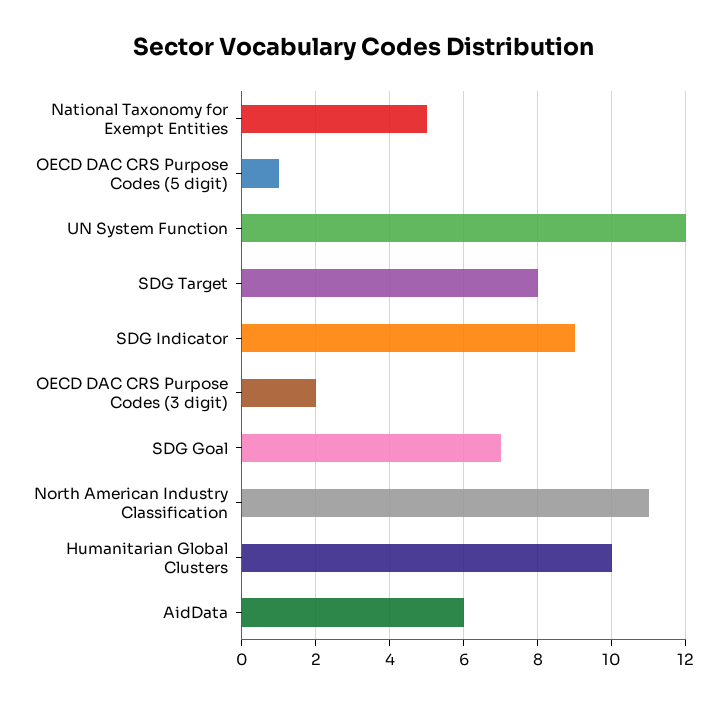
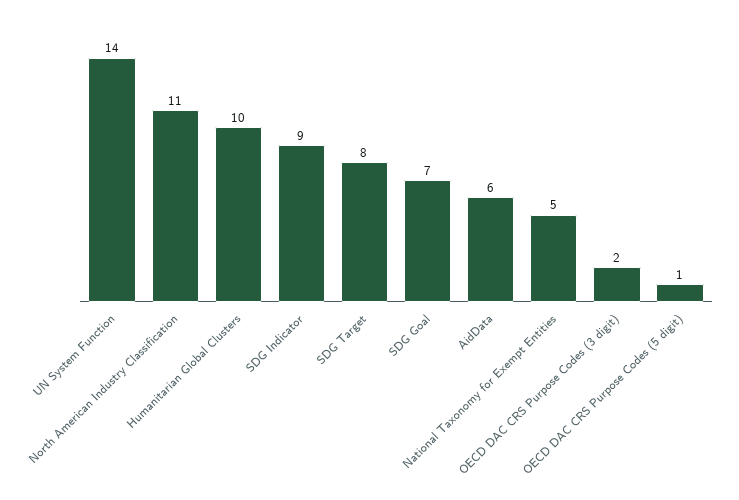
  {
    "National Taxonomy for Exempt Entities": 5,
    "OECD DAC CRS Purpose Codes (5 digit)": 1,
-   "UN System Function": 12,
+   "UN System Function": 14,
    "SDG Target": 8,
    "SDG Indicator": 9,
    "OECD DAC CRS Purpose Codes (3 digit)": 2,
    "SDG Goal": 7,
    "North American Industry Classification": 11,
    "Humanitarian Global Clusters": 10,
    "AidData": 6
  }

